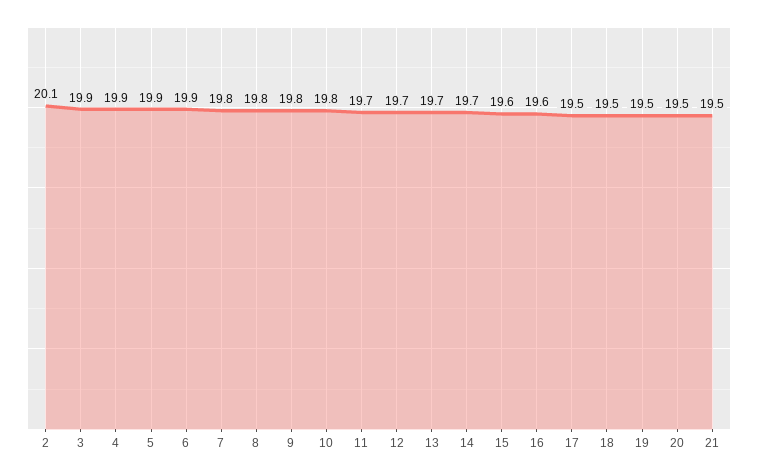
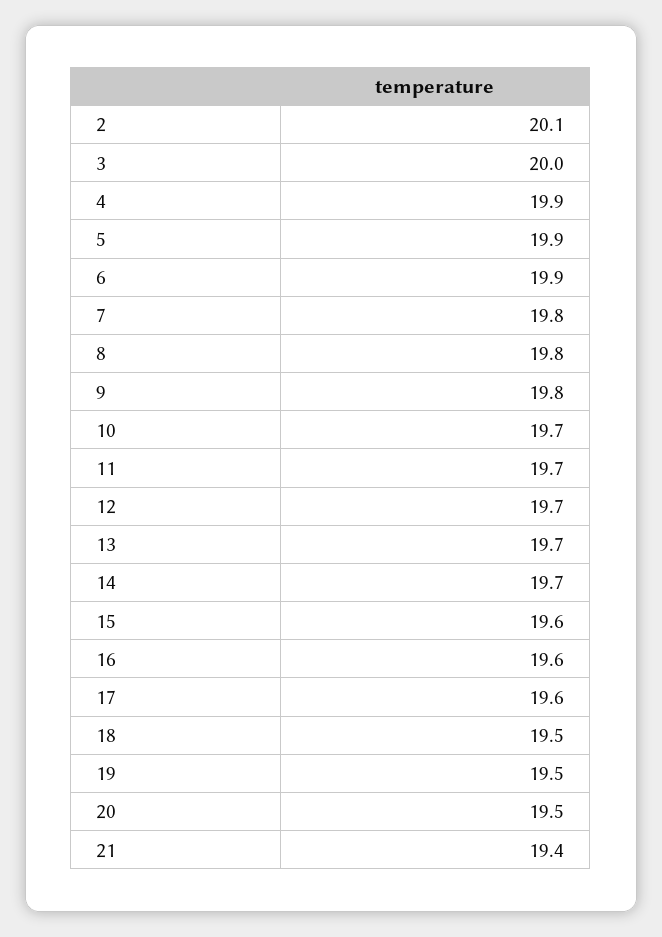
  {
    "2": 20.1,
-   "3": 19.9,
+   "3": 20,
    "4": 19.9,
    "5": 19.9,
    "6": 19.9,
    "7": 19.8,
    "8": 19.8,
    "9": 19.8,
-   "10": 19.8,
+   "10": 19.7,
    "11": 19.7,
    "12": 19.7,
    "13": 19.7,
    "14": 19.7,
    "15": 19.6,
    "16": 19.6,
-   "17": 19.5,
+   "17": 19.6,
    "18": 19.5,
    "19": 19.5,
    "20": 19.5,
-   "21": 19.5
+   "21": 19.4
  }

